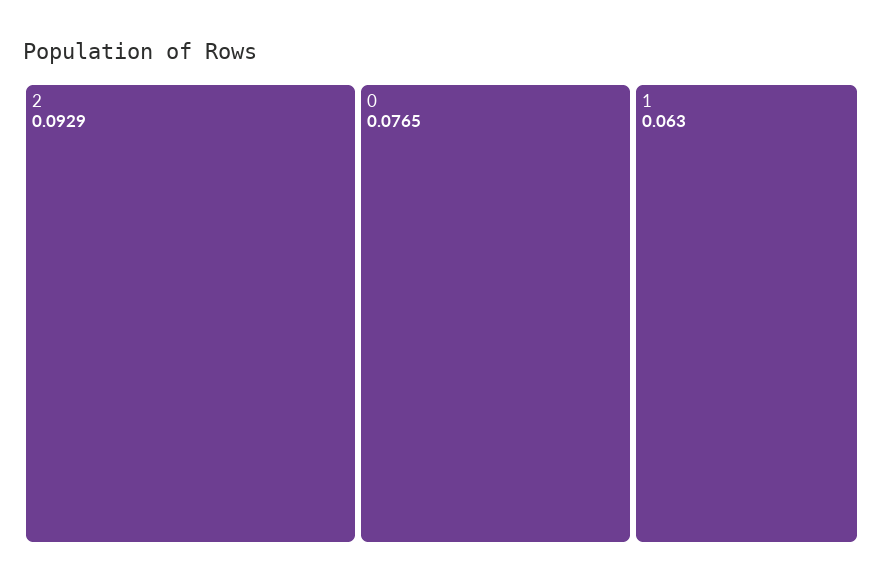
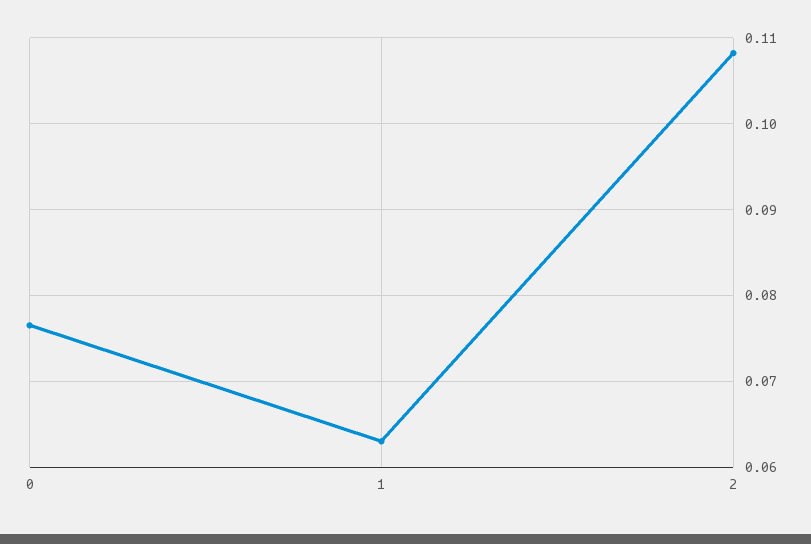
  {
-   "2": 0.0929,
+   "2": 0.108,
    "0": 0.0765,
    "1": 0.063
  }

